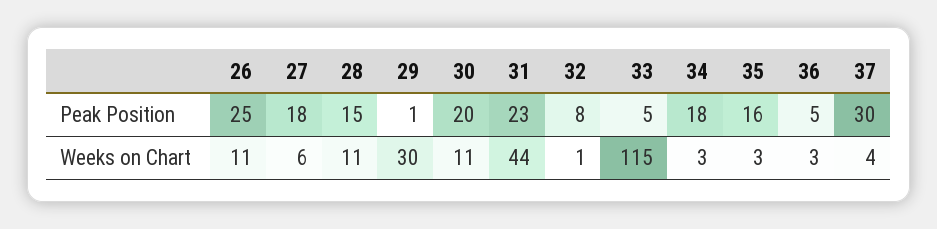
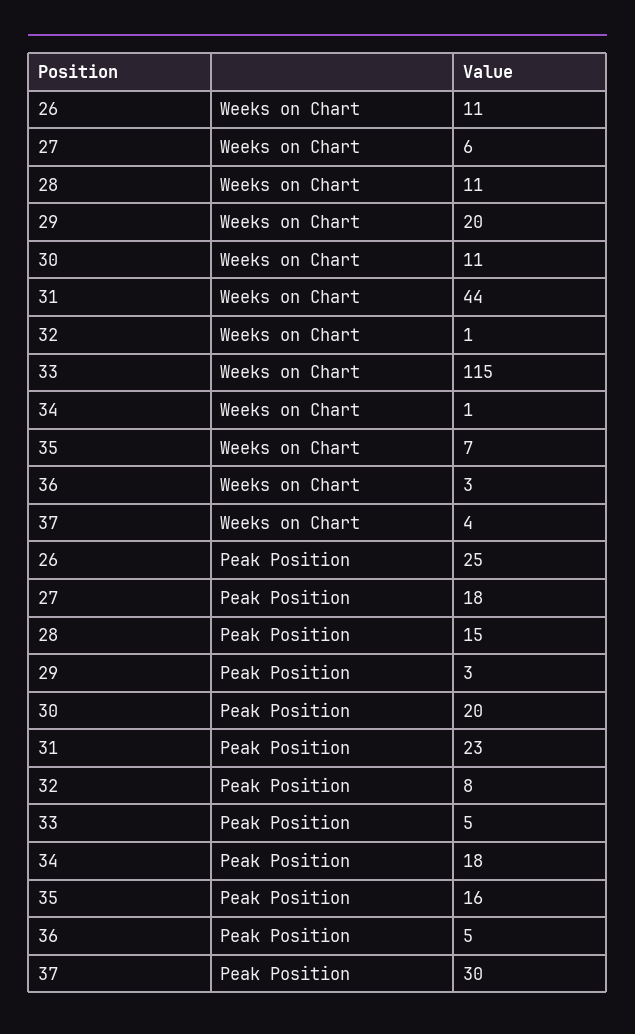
  {
    "26": {
      "Peak Position": 25,
      "Weeks on Chart": 11
    },
    "27": {
      "Peak Position": 18,
      "Weeks on Chart": 6
    },
    "28": {
      "Peak Position": 15,
      "Weeks on Chart": 11
    },
    "29": {
-     "Peak Position": 1,
+     "Peak Position": 3,
-     "Weeks on Chart": 30
+     "Weeks on Chart": 20
    },
    "30": {
      "Peak Position": 20,
      "Weeks on Chart": 11
    },
    "31": {
      "Peak Position": 23,
      "Weeks on Chart": 44
    },
    "32": {
      "Peak Position": 8,
      "Weeks on Chart": 1
    },
    "33": {
      "Peak Position": 5,
      "Weeks on Chart": 115
    },
    "34": {
      "Peak Position": 18,
-     "Weeks on Chart": 3
+     "Weeks on Chart": 1
    },
    "35": {
      "Peak Position": 16,
-     "Weeks on Chart": 3
+     "Weeks on Chart": 7
    },
    "36": {
      "Peak Position": 5,
      "Weeks on Chart": 3
    },
    "37": {
      "Peak Position": 30,
      "Weeks on Chart": 4
    }
  }

